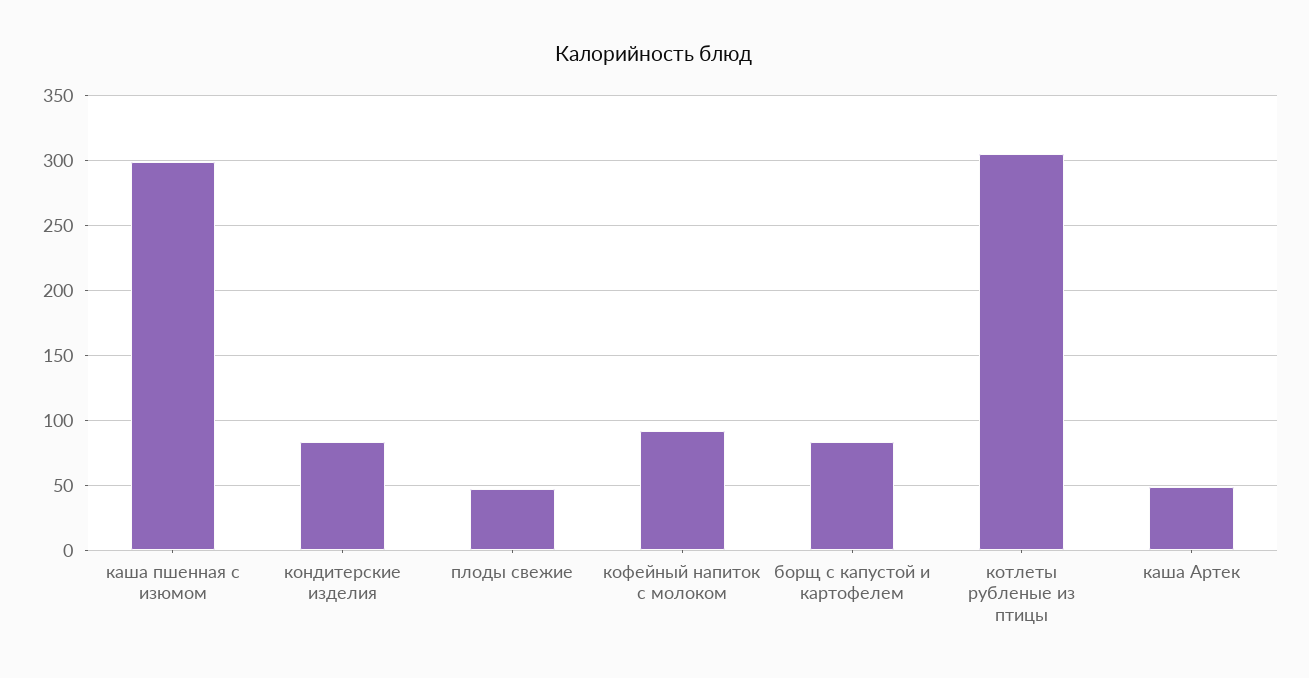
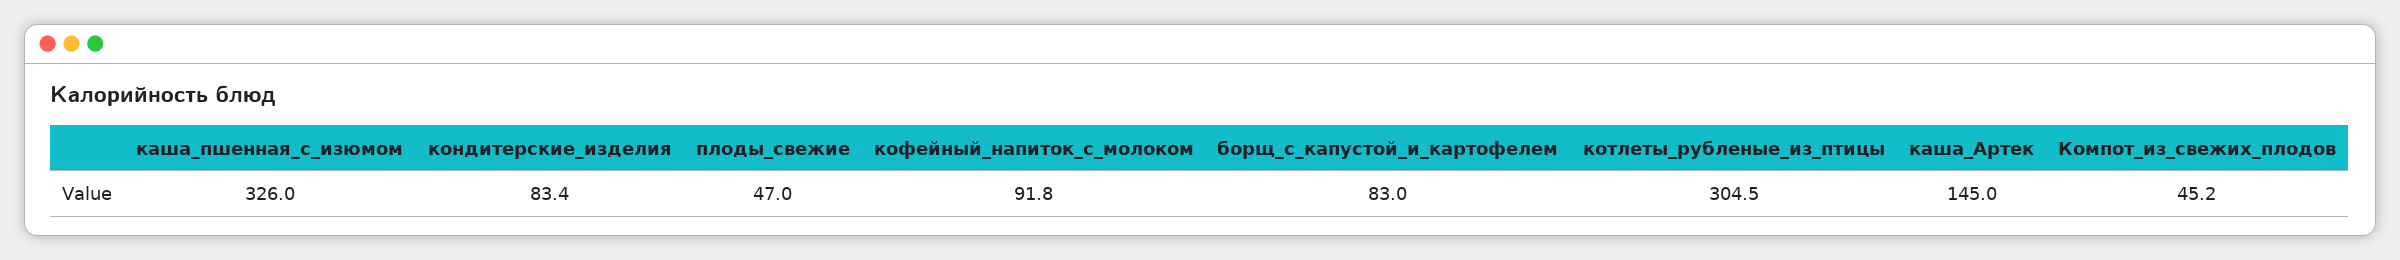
  {
-   "каша пшенная с изюмом": 300,
+   "каша пшенная с изюмом": 326,
    "кондитерские изделия": 83.4,
    "плоды свежие": 47,
    "кофейный напиток с молоком": 91.8,
    "борщ с капустой и картофелем": 83,
    "котлеты рубленые из птицы": 304.5,
-   "каша Артек": 50
+   "каша Артек": 145,
+   "Компот_из_свежих_плодов": 45.2
  }

